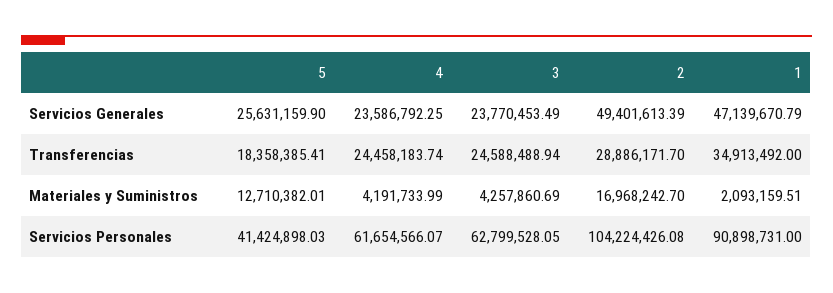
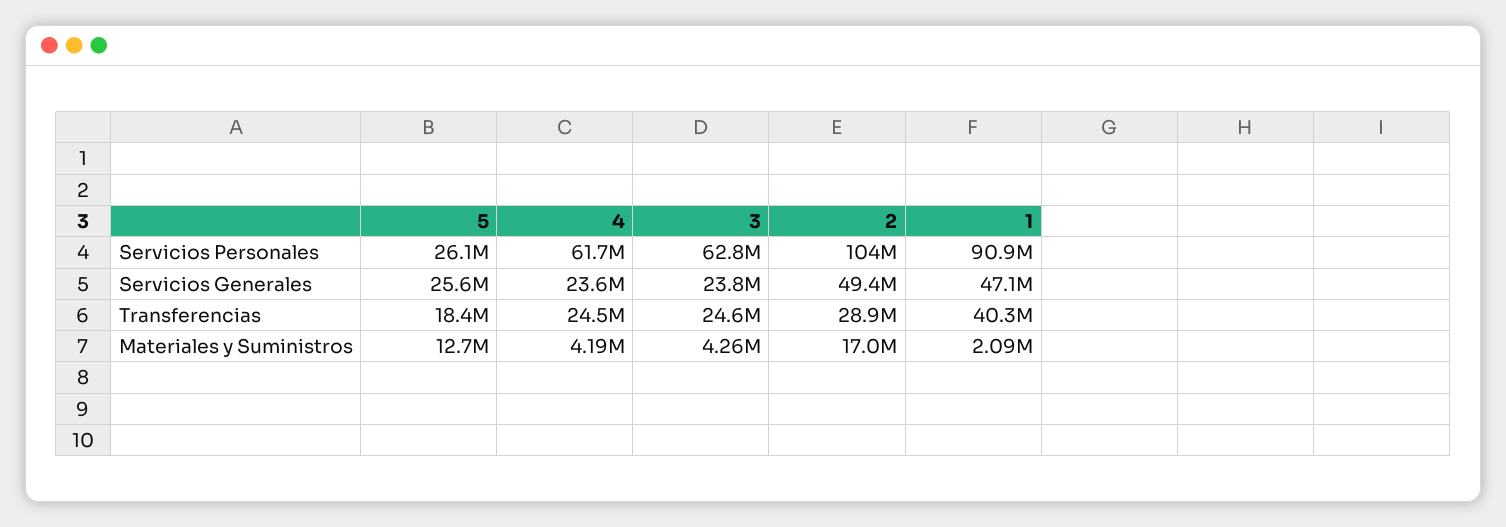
  {
    "5": {
      "Servicios Generales": 25631159.9,
      "Transferencias": 18358385.41,
      "Materiales y Suministros": 12710382.01,
-     "Servicios Personales": 41424898.03
+     "Servicios Personales": 26100000
    },
    "4": {
      "Servicios Generales": 23586792.25,
      "Transferencias": 24458183.74,
      "Materiales y Suministros": 4191733.99,
      "Servicios Personales": 61654566.07
    },
    "3": {
      "Servicios Generales": 23770453.49,
      "Transferencias": 24588488.94,
      "Materiales y Suministros": 4257860.69,
      "Servicios Personales": 62799528.05
    },
    "2": {
      "Servicios Generales": 49401613.39,
      "Transferencias": 28886171.7,
      "Materiales y Suministros": 16968242.7,
      "Servicios Personales": 104224426.08
    },
    "1": {
      "Servicios Generales": 47139670.79,
-     "Transferencias": 34913492,
+     "Transferencias": 40300000,
      "Materiales y Suministros": 2093159.51,
      "Servicios Personales": 90898731
    }
  }

